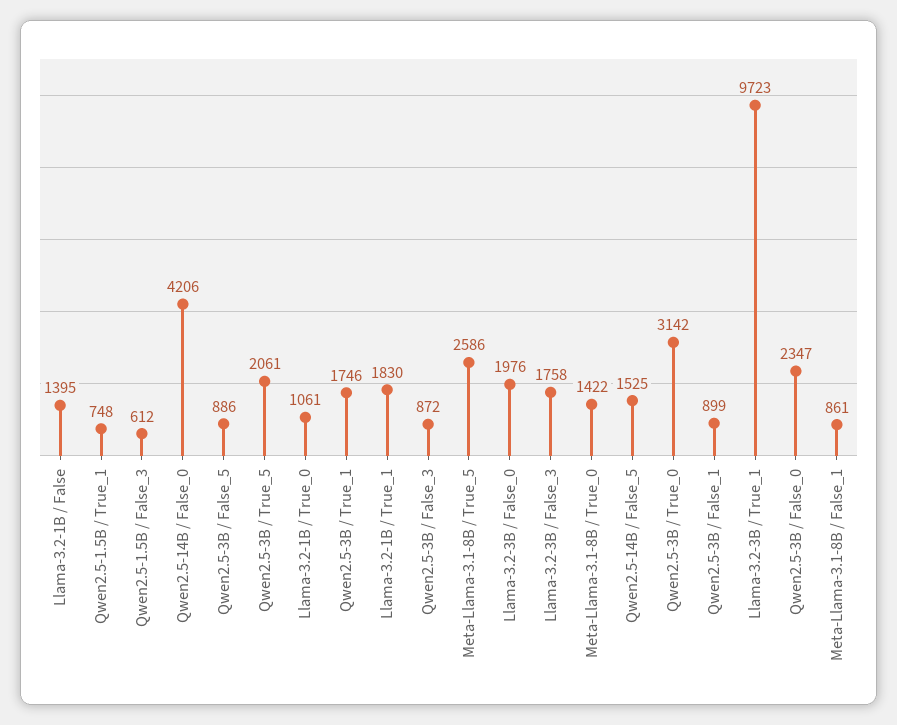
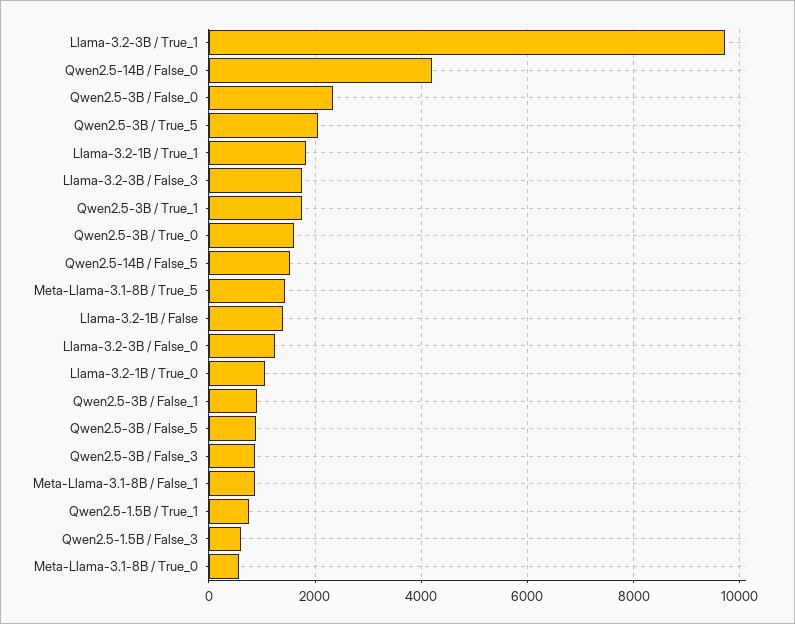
  {
    "Llama-3.2-1B / False": 1395,
    "Qwen2.5-1.5B / True_1": 748,
    "Qwen2.5-1.5B / False_3": 612,
    "Qwen2.5-14B / False_0": 4206,
    "Qwen2.5-3B / False_5": 886,
    "Qwen2.5-3B / True_5": 2061,
    "Llama-3.2-1B / True_0": 1061,
    "Qwen2.5-3B / True_1": 1746,
    "Llama-3.2-1B / True_1": 1830,
    "Qwen2.5-3B / False_3": 872,
-   "Meta-Llama-3.1-8B / True_5": 2586,
+   "Meta-Llama-3.1-8B / True_5": 1400,
-   "Llama-3.2-3B / False_0": 1976,
+   "Llama-3.2-3B / False_0": 1200,
    "Llama-3.2-3B / False_3": 1758,
-   "Meta-Llama-3.1-8B / True_0": 1422,
+   "Meta-Llama-3.1-8B / True_0": 600,
    "Qwen2.5-14B / False_5": 1525,
-   "Qwen2.5-3B / True_0": 3142,
+   "Qwen2.5-3B / True_0": 1600,
    "Qwen2.5-3B / False_1": 899,
    "Llama-3.2-3B / True_1": 9723,
    "Qwen2.5-3B / False_0": 2347,
    "Meta-Llama-3.1-8B / False_1": 861
  }

